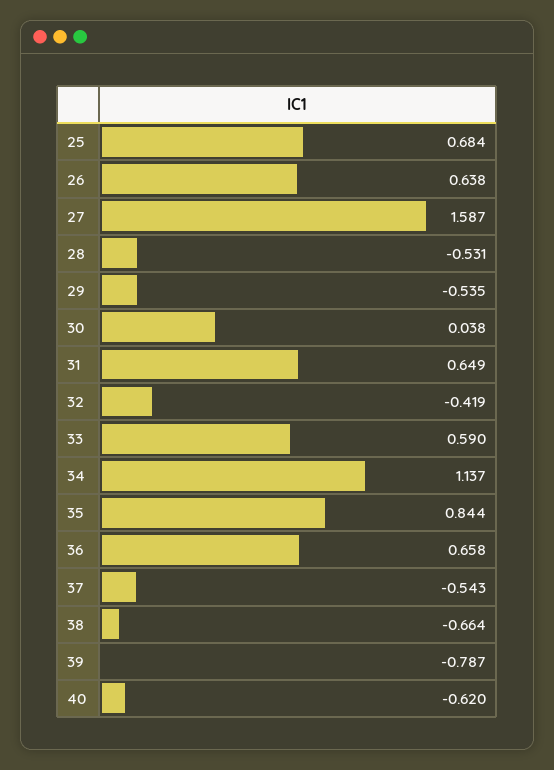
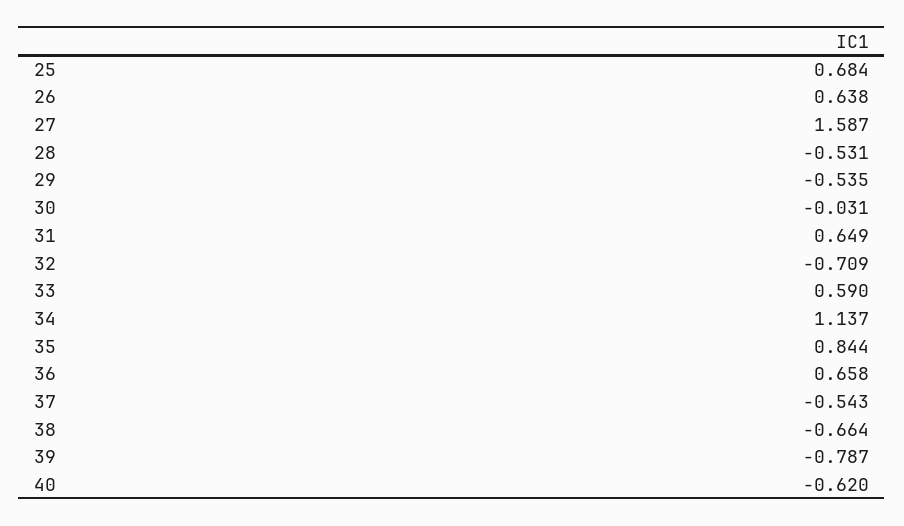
  {
    "25": 0.684,
    "26": 0.638,
    "27": 1.587,
    "28": -0.531,
    "29": -0.535,
-   "30": 0.038,
+   "30": -0.031,
    "31": 0.649,
-   "32": -0.419,
+   "32": -0.709,
    "33": 0.59,
    "34": 1.137,
    "35": 0.844,
    "36": 0.658,
    "37": -0.543,
    "38": -0.664,
    "39": -0.787,
    "40": -0.62
  }

